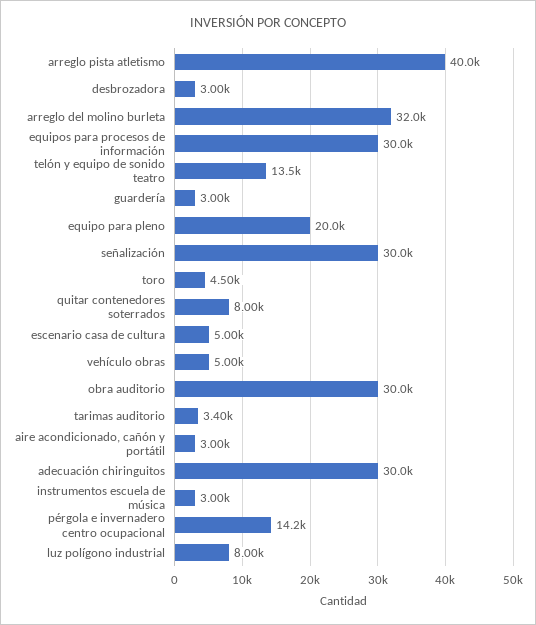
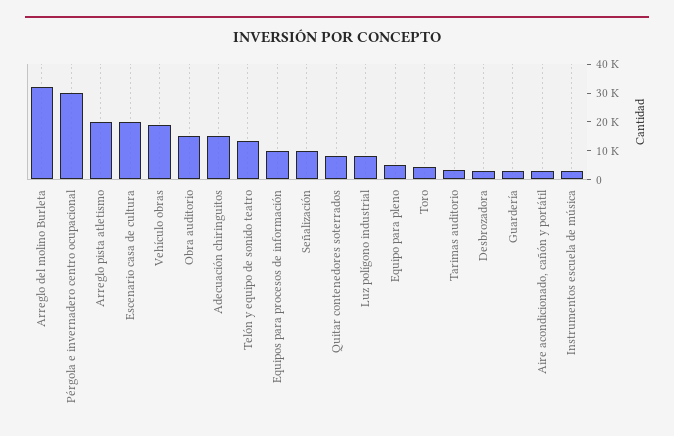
  {
-   "arreglo pista atletismo": 40000,
+   "arreglo pista atletismo": 20000,
    "desbrozadora": 3000,
    "arreglo del molino burleta": 32000,
-   "equipos para procesos de información": 30000,
+   "equipos para procesos de información": 10000,
    "telón y equipo de sonido teatro": 13500,
    "guardería": 3000,
-   "equipo para pleno": 20000,
+   "equipo para pleno": 5000,
-   "señalización": 30000,
+   "señalización": 10000,
    "toro": 4500,
    "quitar contenedores soterrados": 8000,
-   "escenario casa de cultura": 5000,
+   "escenario casa de cultura": 20000,
-   "vehículo obras": 5000,
+   "vehículo obras": 20000,
-   "obra auditorio": 30000,
+   "obra auditorio": 15000,
    "tarimas auditorio": 3400,
    "aire acondicionado, cañón y portátil": 3000,
-   "adecuación chiringuitos": 30000,
+   "adecuación chiringuitos": 15000,
    "instrumentos escuela de música": 3000,
-   "pérgola e invernadero centro ocupacional": 14200,
+   "pérgola e invernadero centro ocupacional": 30000,
    "luz polígono industrial": 8000
  }

